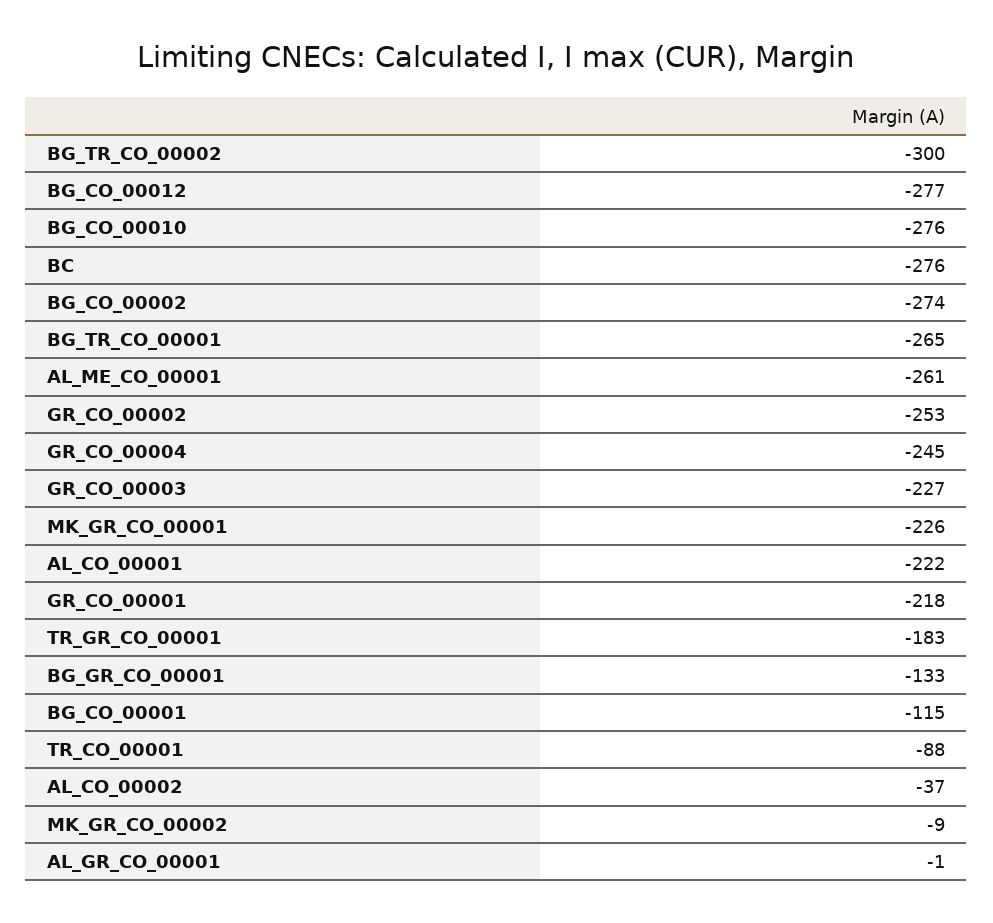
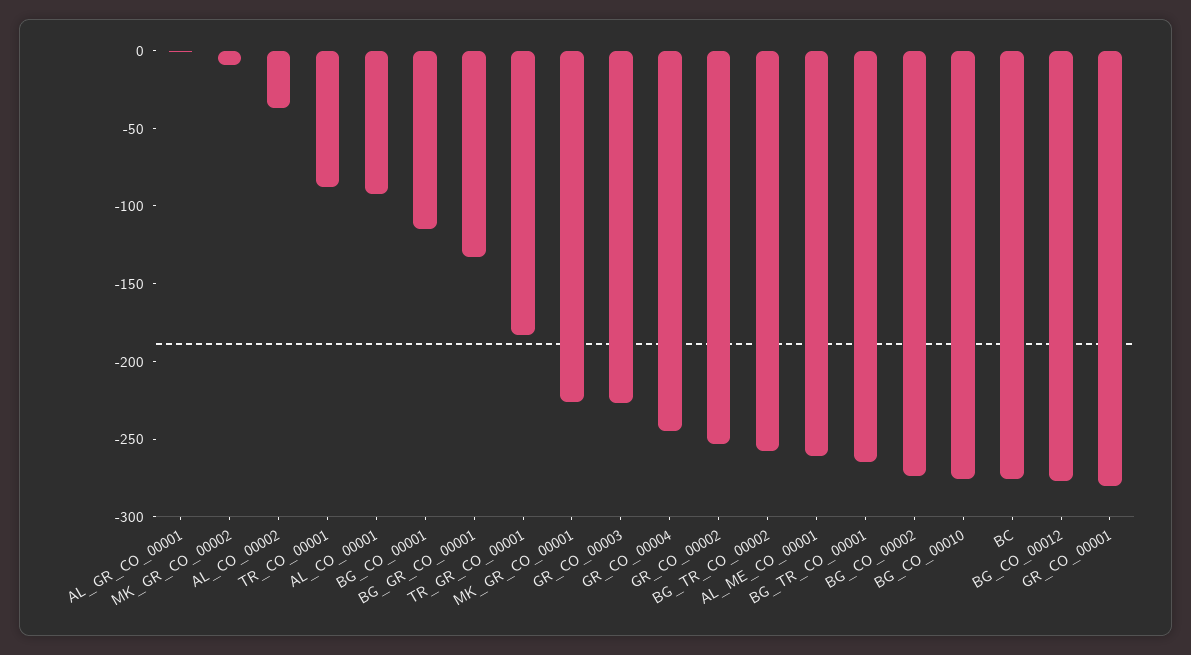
  {
-   "BG_TR_CO_00002": -300,
+   "BG_TR_CO_00002": -260,
    "BG_CO_00012": -277,
    "BG_CO_00010": -276,
    "BC": -276,
    "BG_CO_00002": -274,
    "BG_TR_CO_00001": -265,
    "AL_ME_CO_00001": -261,
    "GR_CO_00002": -253,
    "GR_CO_00004": -245,
    "GR_CO_00003": -227,
    "MK_GR_CO_00001": -226,
-   "AL_CO_00001": -222,
+   "AL_CO_00001": -90,
-   "GR_CO_00001": -218,
+   "GR_CO_00001": -280,
    "TR_GR_CO_00001": -183,
    "BG_GR_CO_00001": -133,
    "BG_CO_00001": -115,
    "TR_CO_00001": -88,
    "AL_CO_00002": -37,
    "MK_GR_CO_00002": -9,
    "AL_GR_CO_00001": -1
  }

